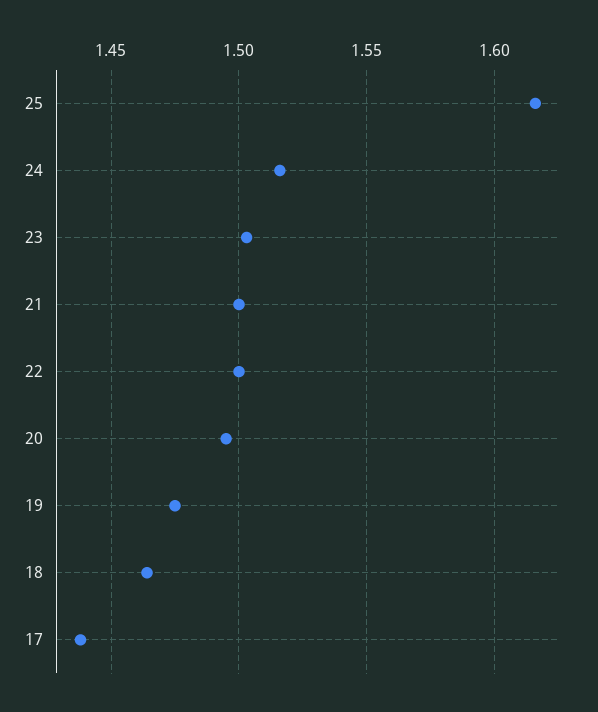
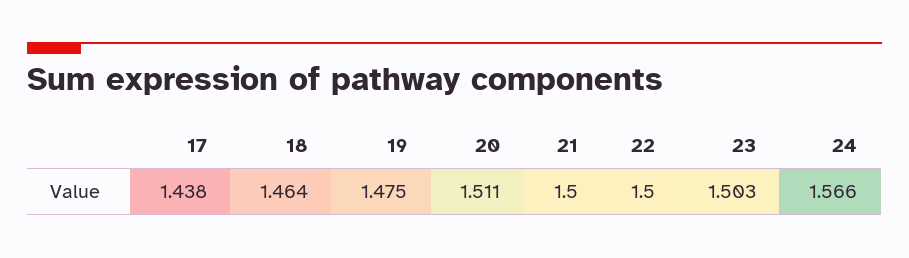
  {
-   "25": 1.615,
-   "24": 1.515,
+   "24": 1.566,
    "23": 1.503,
    "21": 1.5,
    "22": 1.5,
-   "20": 1.495,
+   "20": 1.511,
    "19": 1.475,
    "18": 1.464,
    "17": 1.438
  }

